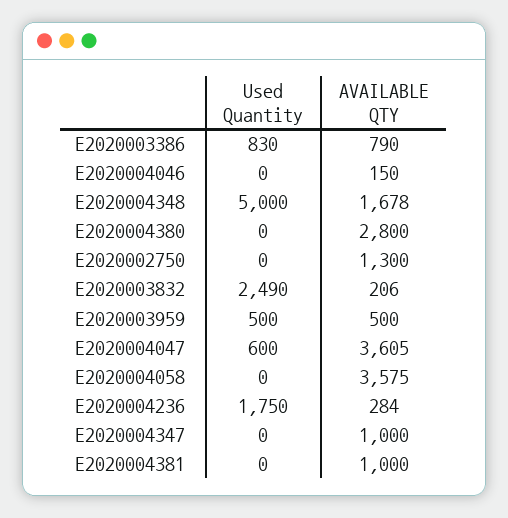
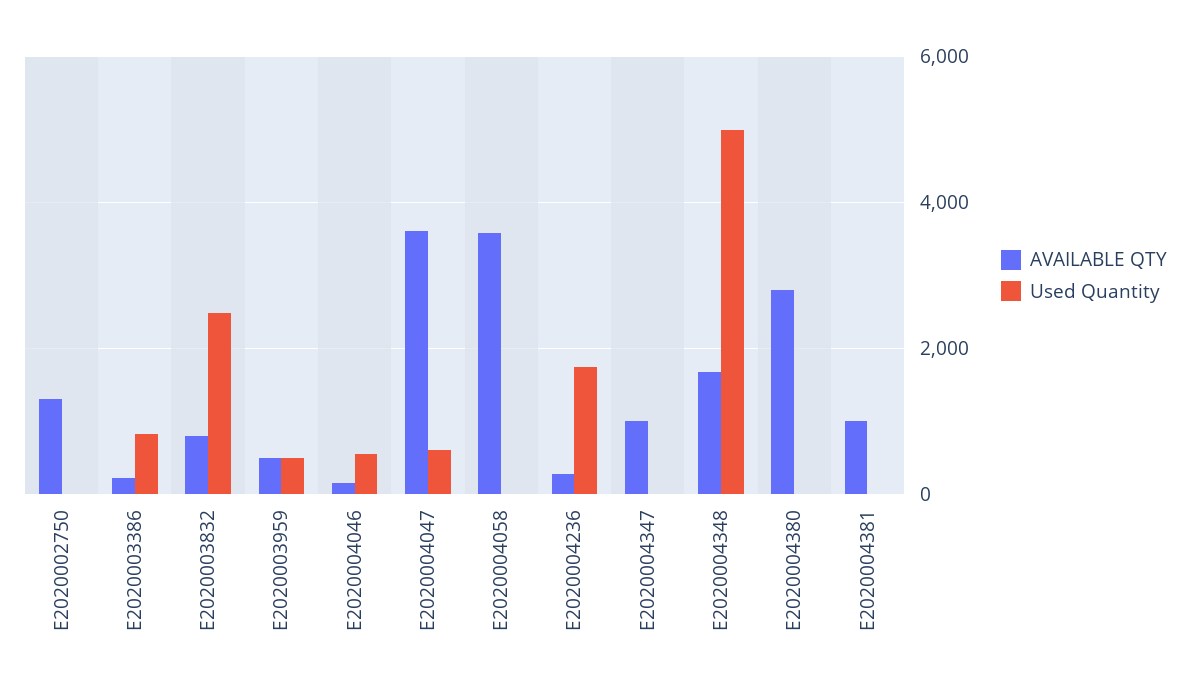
  {
    "Used Quantity": {
      "E2020003386": 830,
-     "E2020004046": 0,
+     "E2020004046": 600,
      "E2020004348": 5000,
      "E2020004380": 0,
      "E2020002750": 0,
      "E2020003832": 2490,
      "E2020003959": 500,
      "E2020004047": 600,
      "E2020004058": 0,
      "E2020004236": 1750,
      "E2020004347": 0,
      "E2020004381": 0
    },
    "AVAILABLE QTY": {
-     "E2020003386": 790,
+     "E2020003386": 200,
      "E2020004046": 150,
      "E2020004348": 1678,
      "E2020004380": 2800,
      "E2020002750": 1300,
-     "E2020003832": 206,
+     "E2020003832": 800,
      "E2020003959": 500,
      "E2020004047": 3605,
      "E2020004058": 3575,
      "E2020004236": 284,
      "E2020004347": 1000,
      "E2020004381": 1000
    }
  }

